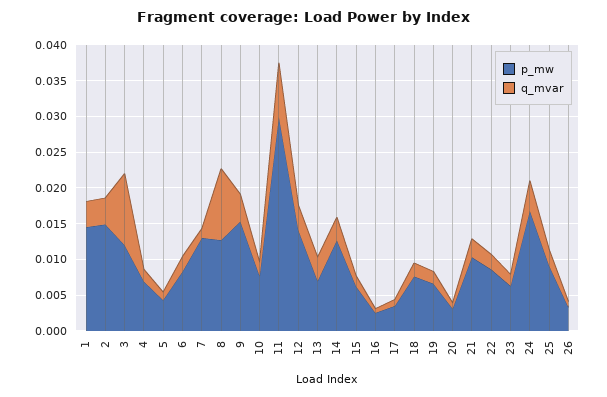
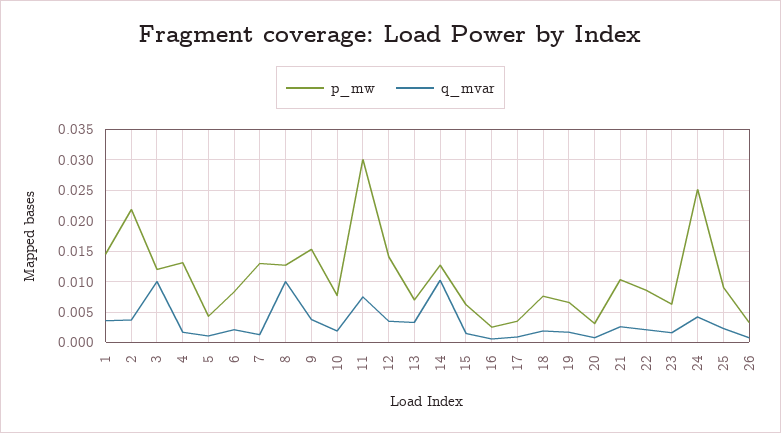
  {
    "p_mw": {
      "1": 0.015,
-     "2": 0.015,
+     "2": 0.022,
      "3": 0.012,
-     "4": 0.0075,
+     "4": 0.013,
      "5": 0.004,
      "6": 0.008,
      "7": 0.013,
      "8": 0.013,
      "9": 0.015,
      "10": 0.008,
      "11": 0.03,
      "12": 0.014,
      "13": 0.007,
      "14": 0.013,
      "15": 0.006,
      "16": 0.003,
      "17": 0.004,
      "18": 0.008,
      "19": 0.007,
      "20": 0.003,
      "21": 0.01,
      "22": 0.009,
      "23": 0.006,
-     "24": 0.0175,
+     "24": 0.025,
      "25": 0.009,
      "26": 0.003
    },
    "q_mvar": {
      "1": 0.004,
      "2": 0.004,
      "3": 0.01,
      "4": 0.002,
      "5": 0.001,
      "6": 0.002,
      "7": 0.001,
      "8": 0.01,
      "9": 0.004,
      "10": 0.002,
      "11": 0.008,
      "12": 0.004,
      "13": 0.003,
-     "14": 0.0025,
+     "14": 0.01,
      "15": 0.002,
      "16": 0.001,
      "17": 0.001,
      "18": 0.002,
      "19": 0.002,
      "20": 0.001,
      "21": 0.003,
      "22": 0.002,
      "23": 0.002,
      "24": 0.004,
      "25": 0.002,
      "26": 0.001
    }
  }

